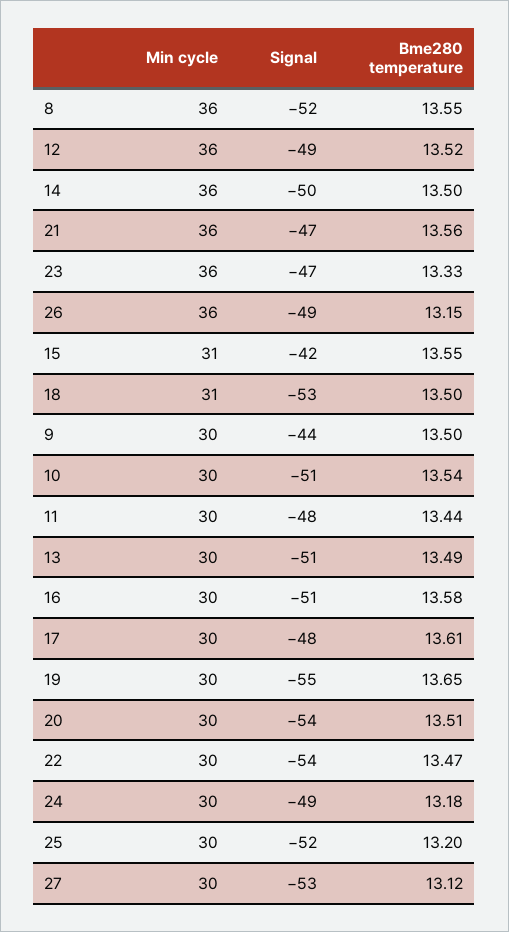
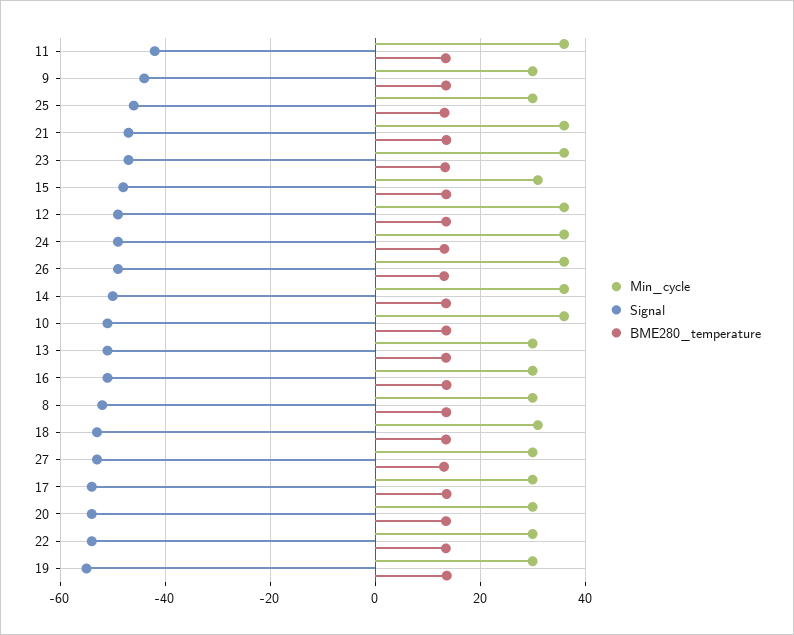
  {
    "Min cycle": {
-     "8": 36,
+     "8": 30,
      "12": 36,
      "14": 36,
      "21": 36,
      "23": 36,
      "26": 36,
      "15": 31,
      "18": 31,
      "9": 30,
-     "10": 30,
+     "10": 36,
-     "11": 30,
+     "11": 36,
      "13": 30,
      "16": 30,
      "17": 30,
      "19": 30,
      "20": 30,
      "22": 30,
-     "24": 30,
+     "24": 36,
      "25": 30,
      "27": 30
    },
    "Signal": {
      "8": -52,
      "12": -49,
      "14": -50,
      "21": -47,
      "23": -47,
      "26": -49,
-     "15": -42,
+     "15": -48,
      "18": -53,
      "9": -44,
      "10": -51,
-     "11": -48,
+     "11": -42,
      "13": -51,
      "16": -51,
-     "17": -48,
+     "17": -54,
      "19": -55,
      "20": -54,
      "22": -54,
      "24": -49,
-     "25": -52,
+     "25": -46,
      "27": -53
    },
    "Bme280 temperature": {
      "8": 13.55,
      "12": 13.52,
      "14": 13.5,
      "21": 13.56,
      "23": 13.33,
      "26": 13.15,
      "15": 13.55,
      "18": 13.5,
      "9": 13.5,
      "10": 13.54,
      "11": 13.44,
      "13": 13.49,
      "16": 13.58,
      "17": 13.61,
      "19": 13.65,
      "20": 13.51,
      "22": 13.47,
      "24": 13.18,
      "25": 13.2,
      "27": 13.12
    }
  }

